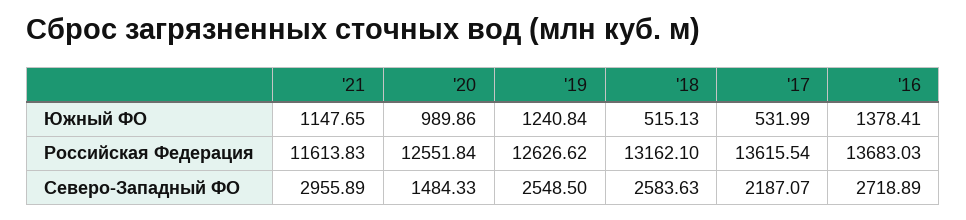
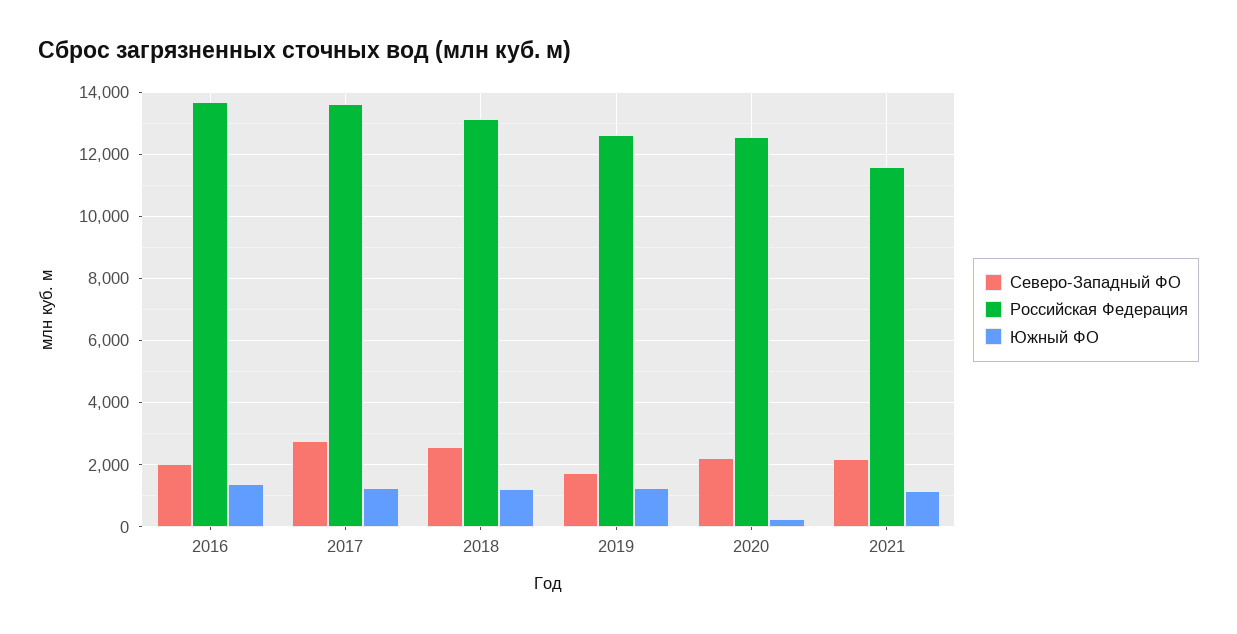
  {
    "Южный ФО": {
      "'21": 1147.65,
-     "'20": 989.86,
+     "'20": 200,
      "'19": 1240.84,
-     "'18": 515.13,
+     "'18": 1200,
-     "'17": 531.99,
+     "'17": 1200,
      "'16": 1378.41
    },
    "Российская Федерация": {
      "'21": 11613.83,
      "'20": 12551.84,
      "'19": 12626.62,
      "'18": 13162.1,
      "'17": 13615.54,
      "'16": 13683.03
    },
    "Северо-Западный ФО": {
-     "'21": 2955.89,
+     "'21": 2200,
-     "'20": 1484.33,
+     "'20": 2200,
-     "'19": 2548.5,
+     "'19": 1800,
      "'18": 2583.63,
-     "'17": 2187.07,
+     "'17": 2800,
-     "'16": 2718.89
+     "'16": 2000
    }
  }

